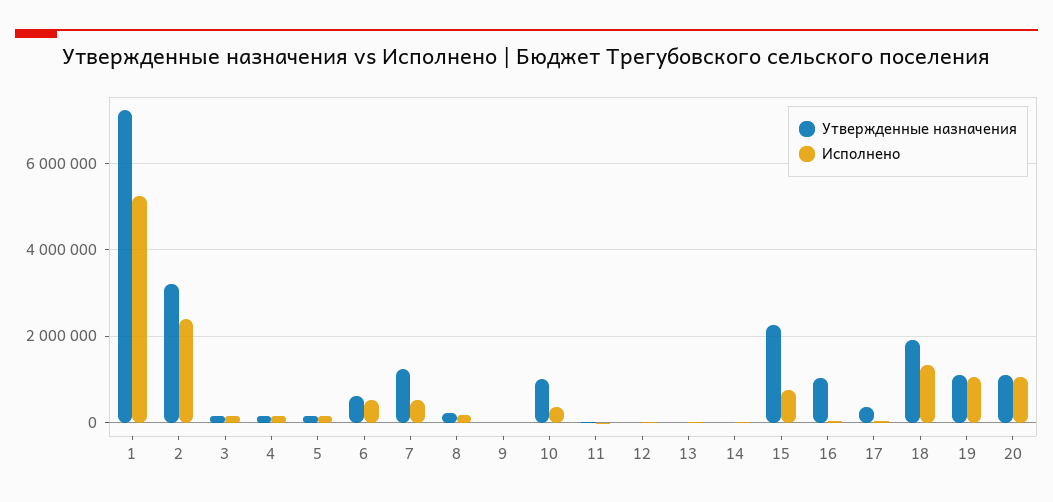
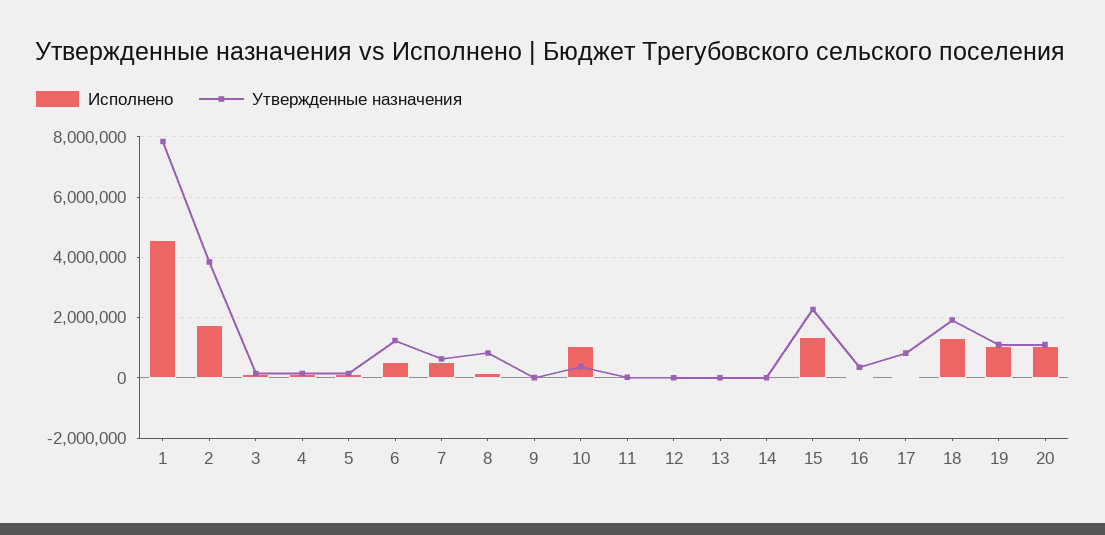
  {
    "Утвержденные назначения": {
-     "1": 7200000,
+     "1": 7800000,
-     "2": 3200000,
+     "2": 3800000,
      "3": 200000,
      "4": 200000,
      "5": 200000,
-     "6": 600000,
+     "6": 1200000,
-     "7": 1200000,
+     "7": 600000,
-     "8": 200000,
+     "8": 800000,
      "9": 0,
-     "10": 1000000,
+     "10": 400000,
      "11": 0,
      "12": 0,
      "13": 0,
      "14": 0,
      "15": 2200000,
-     "16": 1000000,
+     "16": 400000,
-     "17": 400000,
+     "17": 800000,
      "18": 2000000,
      "19": 1200000,
      "20": 1200000
    },
    "Исполнено": {
-     "1": 5200000,
+     "1": 4600000,
-     "2": 2400000,
+     "2": 1800000,
      "3": 200000,
      "4": 200000,
      "5": 200000,
      "6": 600000,
      "7": 600000,
      "8": 200000,
      "9": 0,
-     "10": 400000,
+     "10": 1000000,
      "11": 0,
      "12": 0,
      "13": 0,
      "14": 0,
-     "15": 800000,
+     "15": 1400000,
      "16": 0,
      "17": 0,
      "18": 1400000,
      "19": 1000000,
      "20": 1000000
    }
  }

